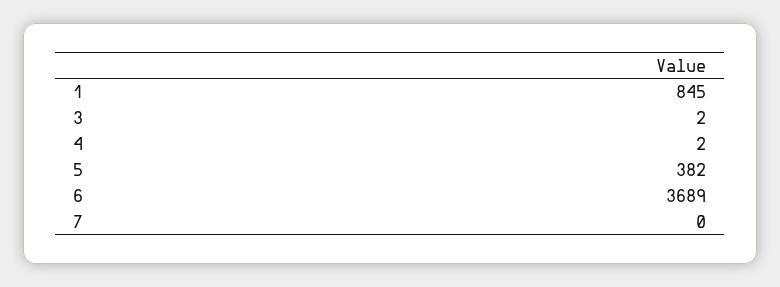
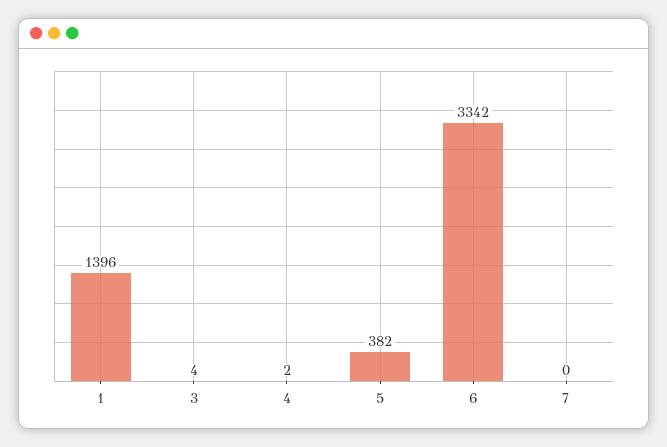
  {
-   "1": 845,
+   "1": 1396,
-   "3": 2,
+   "3": 4,
    "4": 2,
    "5": 382,
-   "6": 3689,
+   "6": 3342,
    "7": 0
  }

